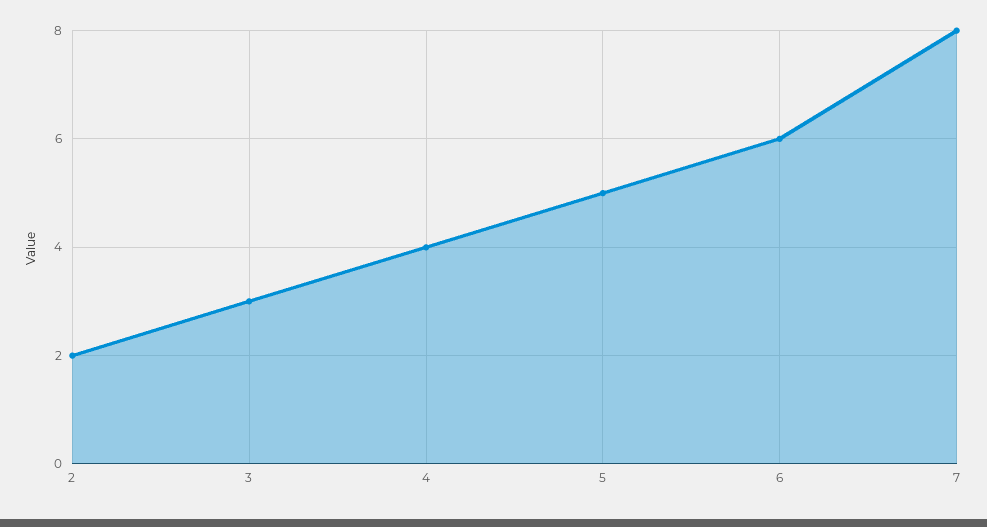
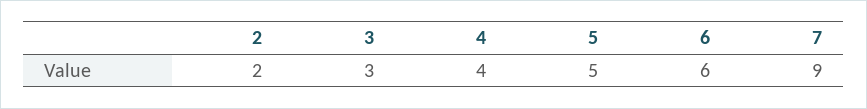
  {
    "2": 2,
    "3": 3,
    "4": 4,
    "5": 5,
    "6": 6,
-   "7": 8
+   "7": 9
  }

